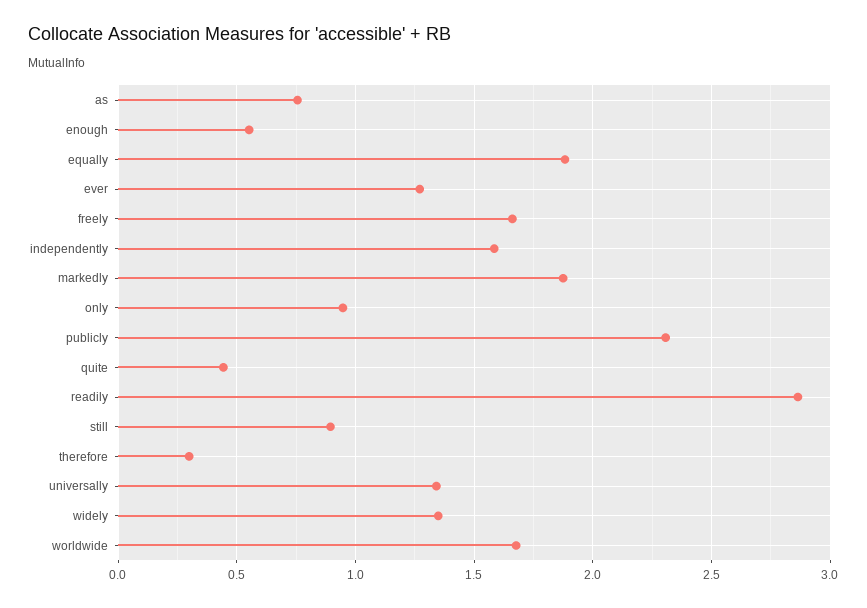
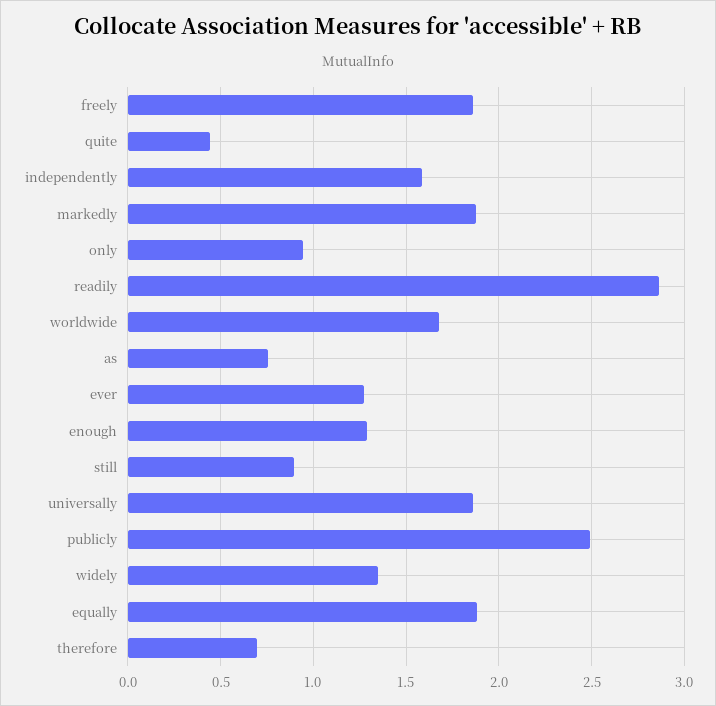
  {
    "as": 0.75,
-   "enough": 0.55,
+   "enough": 1.3,
    "equally": 1.9,
    "ever": 1.25,
-   "freely": 1.65,
+   "freely": 1.85,
    "independently": 1.6,
    "markedly": 1.85,
    "only": 0.95,
-   "publicly": 2.3,
+   "publicly": 2.5,
    "quite": 0.45,
    "readily": 2.85,
    "still": 0.9,
-   "therefore": 0.3,
+   "therefore": 0.7,
-   "universally": 1.35,
+   "universally": 1.85,
    "widely": 1.35,
    "worldwide": 1.7
  }

